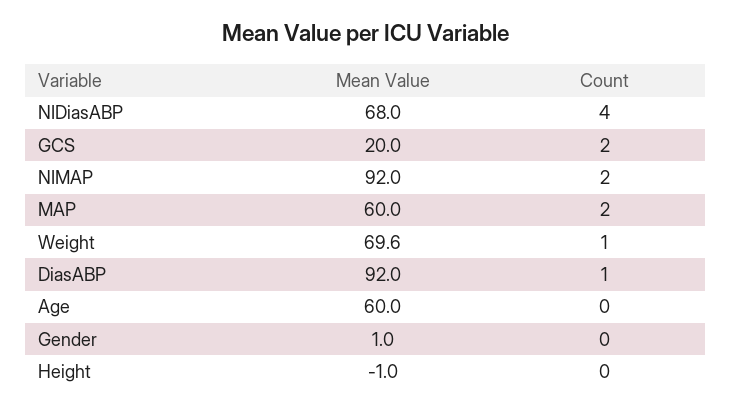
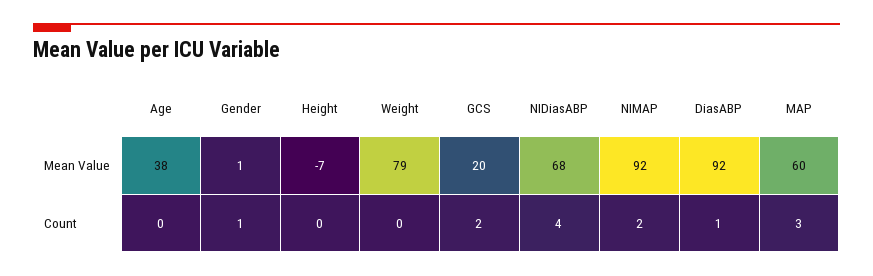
  {
    "Mean Value": {
      "NIDiasABP": 68,
      "GCS": 20,
      "NIMAP": 92,
      "MAP": 60,
-     "Weight": 69.6,
+     "Weight": 79,
      "DiasABP": 92,
-     "Age": 60,
+     "Age": 38,
      "Gender": 1,
-     "Height": -1
+     "Height": -7
    },
    "Count": {
      "NIDiasABP": 4,
      "GCS": 2,
      "NIMAP": 2,
-     "MAP": 2,
+     "MAP": 3,
-     "Weight": 1,
+     "Weight": 0,
      "DiasABP": 1,
      "Age": 0,
-     "Gender": 0,
+     "Gender": 1,
      "Height": 0
    }
  }

